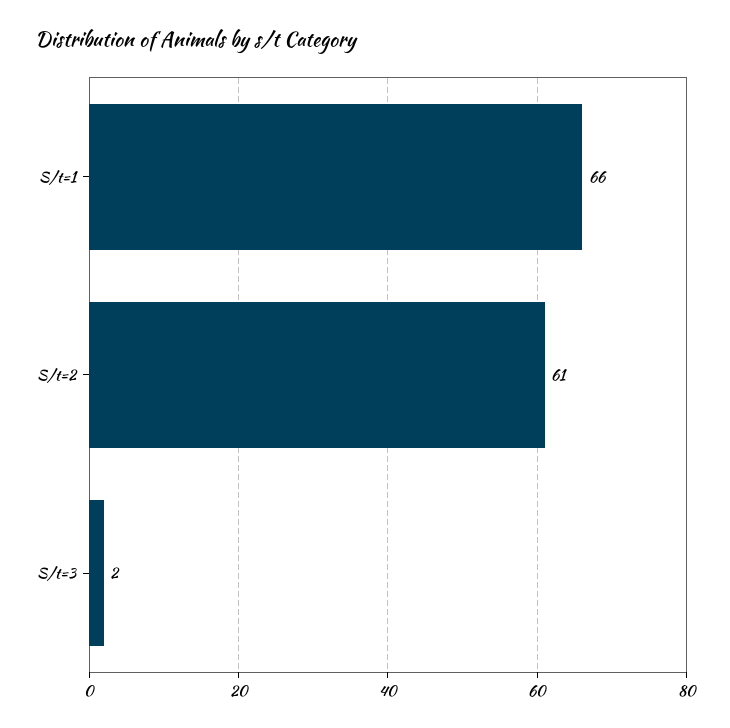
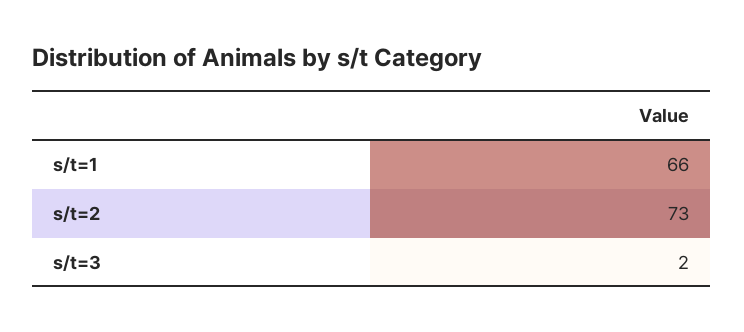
  {
    "S/t=1": 66,
-   "S/t=2": 61,
+   "S/t=2": 73,
    "S/t=3": 2
  }

